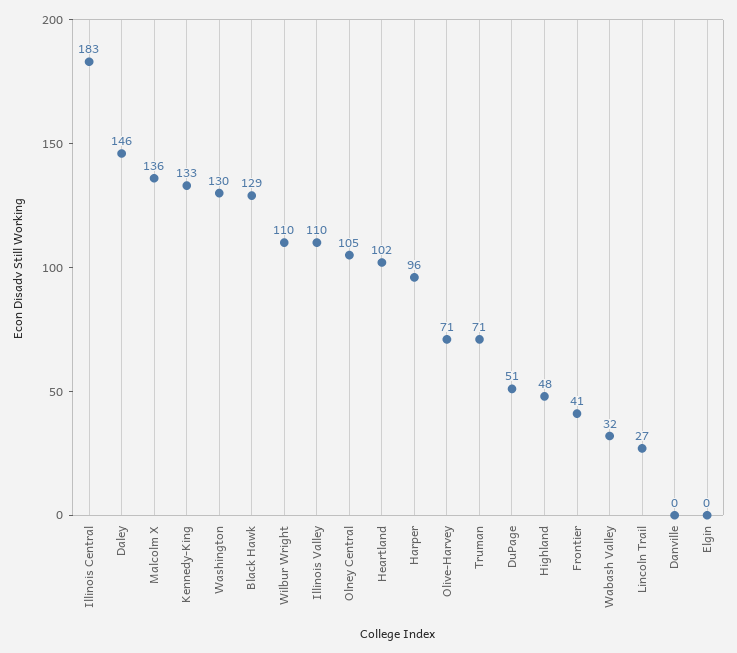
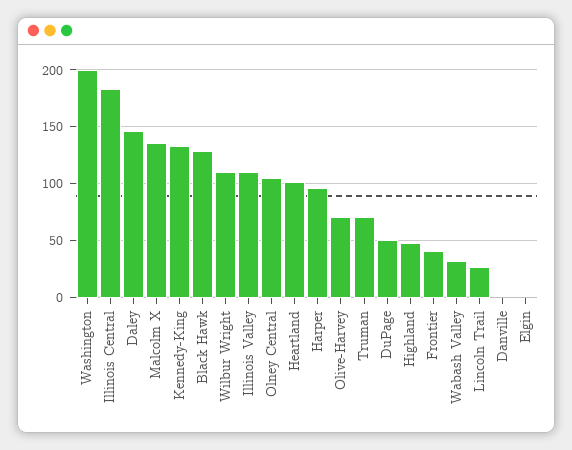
  {
    "Illinois Central": 183,
    "Daley": 146,
    "Malcolm X": 136,
    "Kennedy-King": 133,
-   "Washington": 130,
+   "Washington": 200,
    "Black Hawk": 129,
    "Wilbur Wright": 110,
    "Illinois Valley": 110,
    "Olney Central": 105,
    "Heartland": 102,
    "Harper": 96,
    "Olive-Harvey": 71,
    "Truman": 71,
    "DuPage": 51,
    "Highland": 48,
    "Frontier": 41,
    "Wabash Valley": 32,
    "Lincoln Trail": 27,
    "Danville": 0,
    "Elgin": 0
  }

